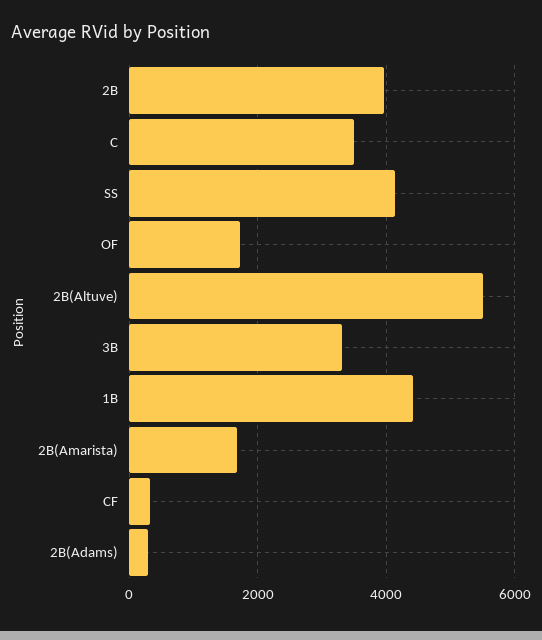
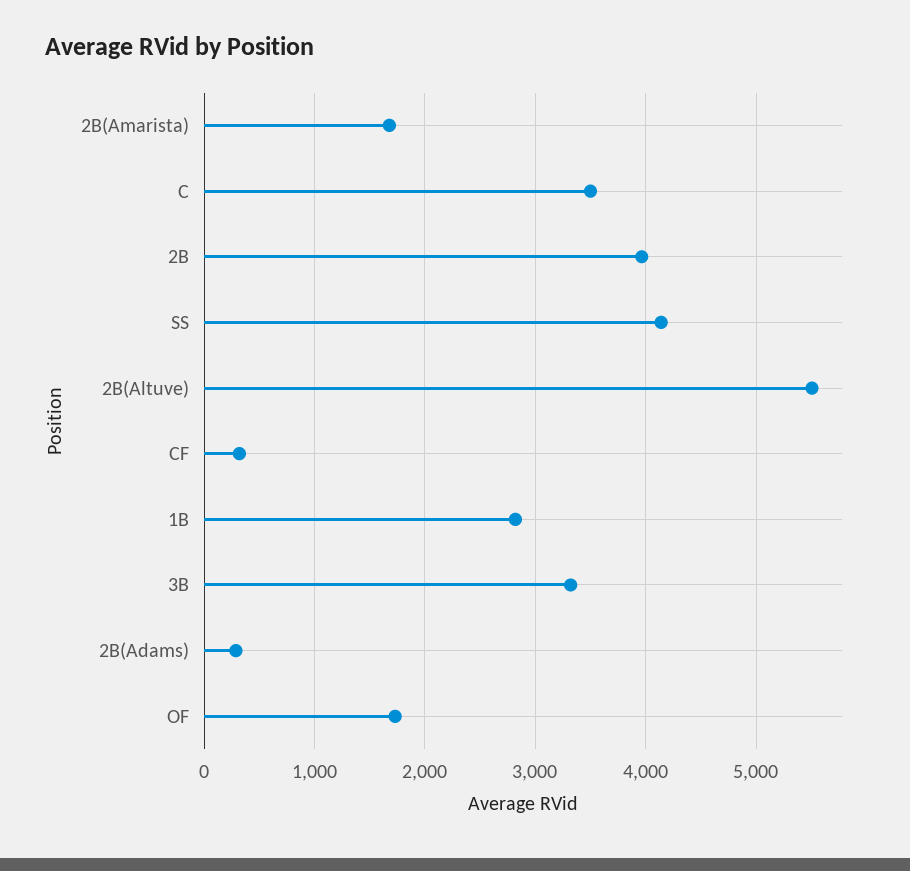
  {
    "2B": 4000,
    "C": 3500,
    "SS": 4100,
    "OF": 1700,
    "2B(Altuve)": 5500,
    "3B": 3300,
-   "1B": 4400,
+   "1B": 2800,
    "2B(Amarista)": 1700,
    "CF": 300,
    "2B(Adams)": 300
  }

